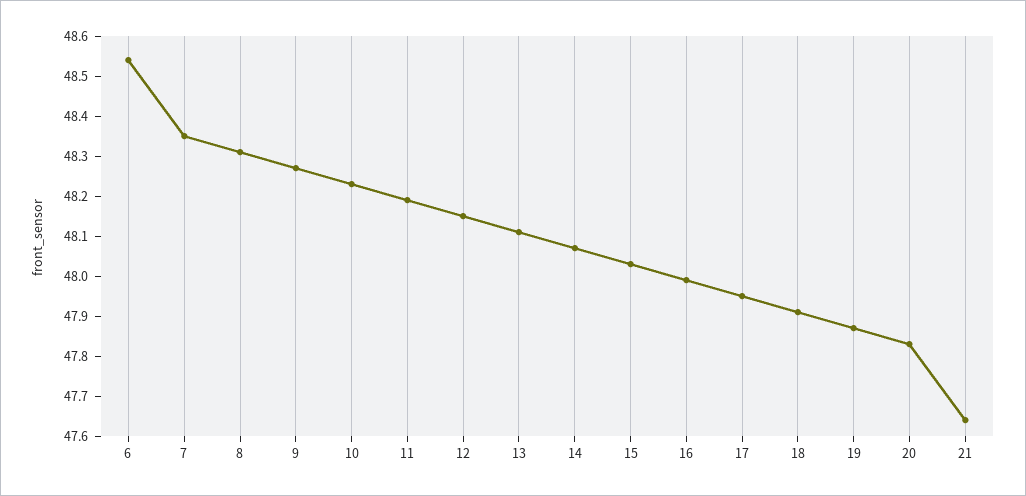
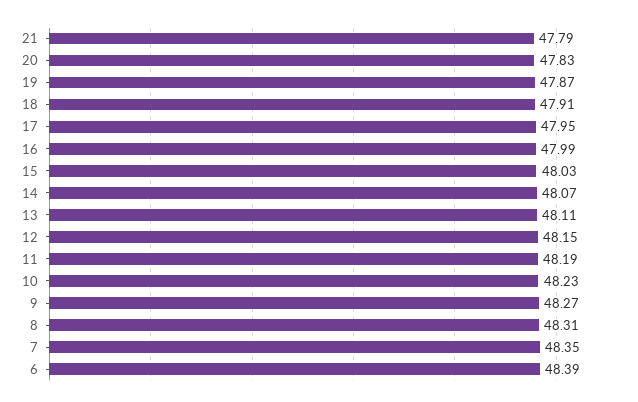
  {
-   "6": 48.55,
+   "6": 48.39,
    "7": 48.35,
    "8": 48.31,
    "9": 48.27,
    "10": 48.23,
    "11": 48.19,
    "12": 48.15,
    "13": 48.11,
    "14": 48.07,
    "15": 48.03,
    "16": 47.99,
    "17": 47.95,
    "18": 47.91,
    "19": 47.87,
    "20": 47.83,
-   "21": 47.65
+   "21": 47.79
  }

